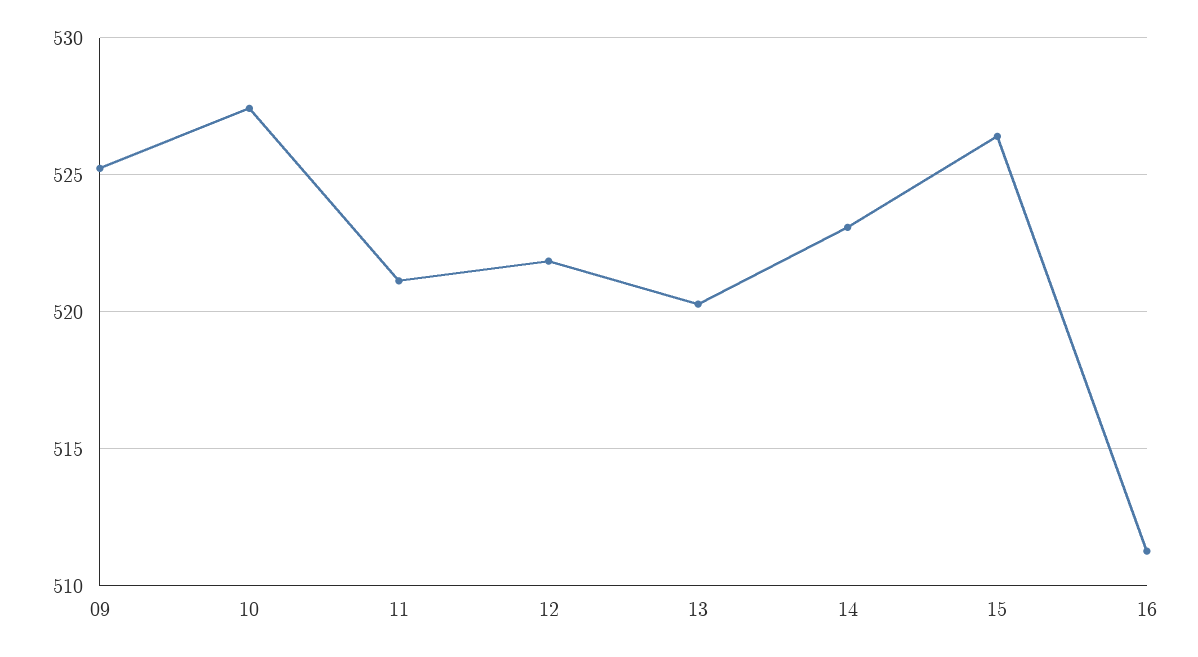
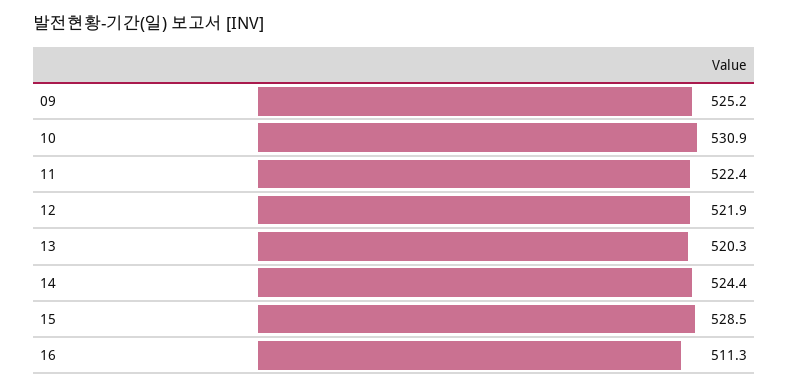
  {
    "09": 525.2,
-   "10": 527.5,
+   "10": 530.9,
-   "11": 521,
+   "11": 522.4,
    "12": 521.9,
    "13": 520.3,
-   "14": 523,
+   "14": 524.4,
-   "15": 526.5,
+   "15": 528.5,
    "16": 511.3
  }

